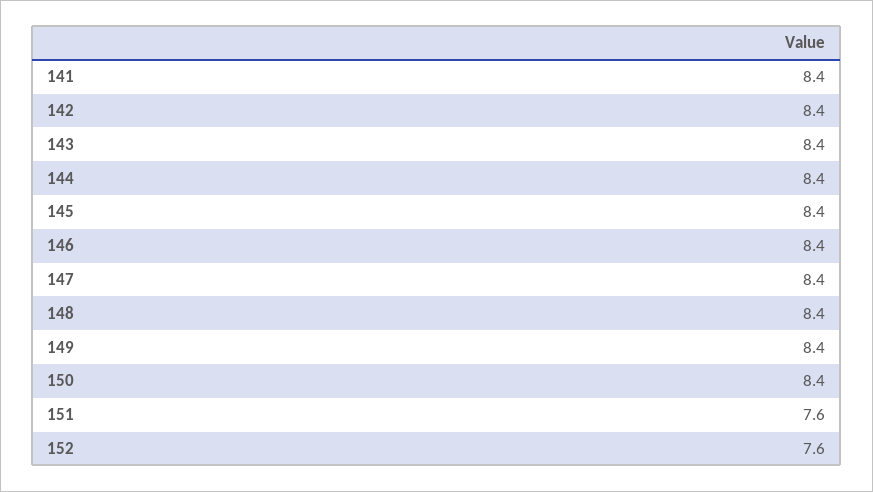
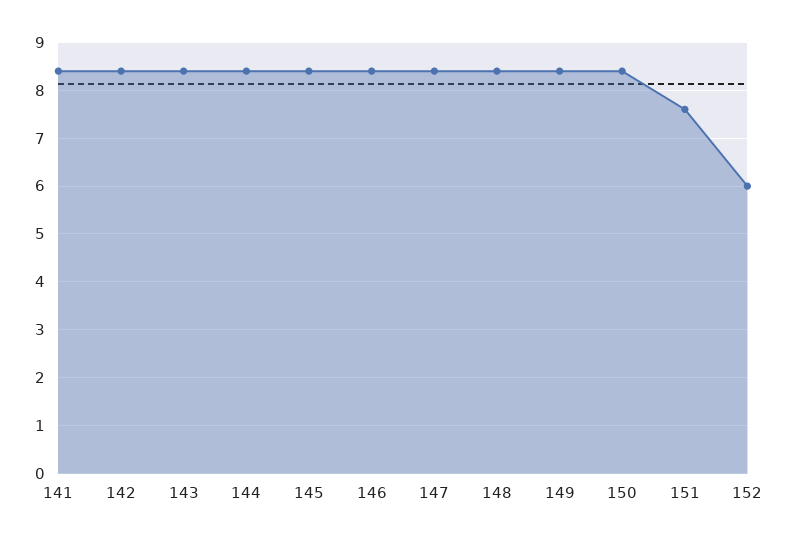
  {
    "141": 8.4,
    "142": 8.4,
    "143": 8.4,
    "144": 8.4,
    "145": 8.4,
    "146": 8.4,
    "147": 8.4,
    "148": 8.4,
    "149": 8.4,
    "150": 8.4,
    "151": 7.6,
-   "152": 7.6
+   "152": 6
  }

